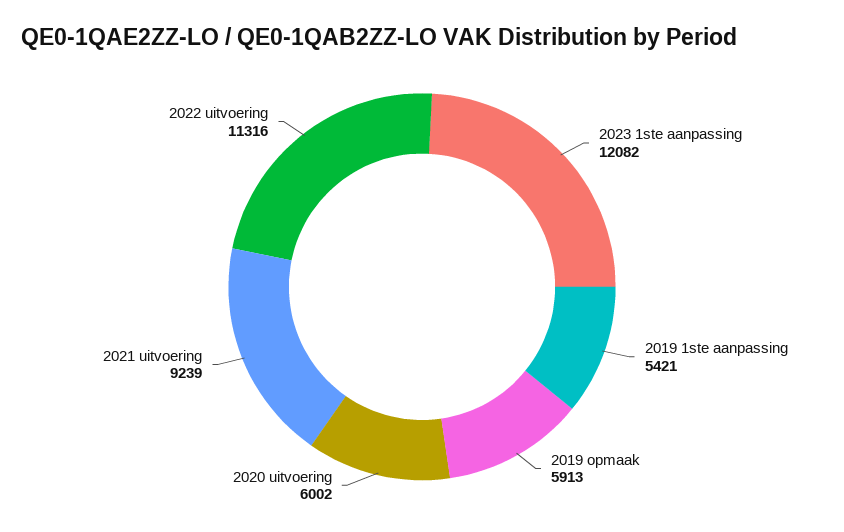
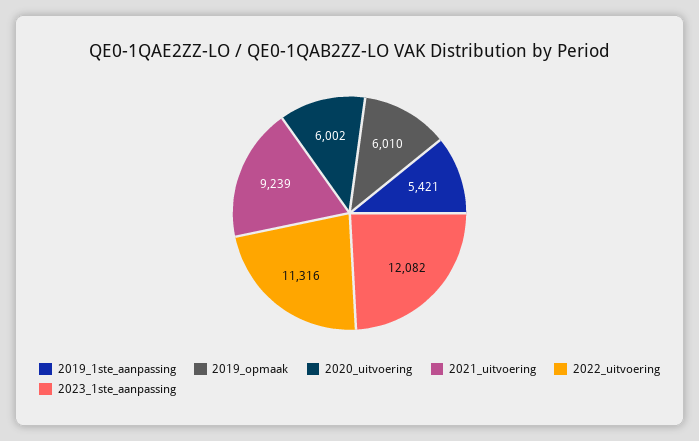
  {
    "2023 1ste aanpassing": 12082,
    "2019 1ste aanpassing": 5421,
-   "2019 opmaak": 5913,
+   "2019 opmaak": 6010,
    "2020 uitvoering": 6002,
    "2021 uitvoering": 9239,
    "2022 uitvoering": 11316
  }

